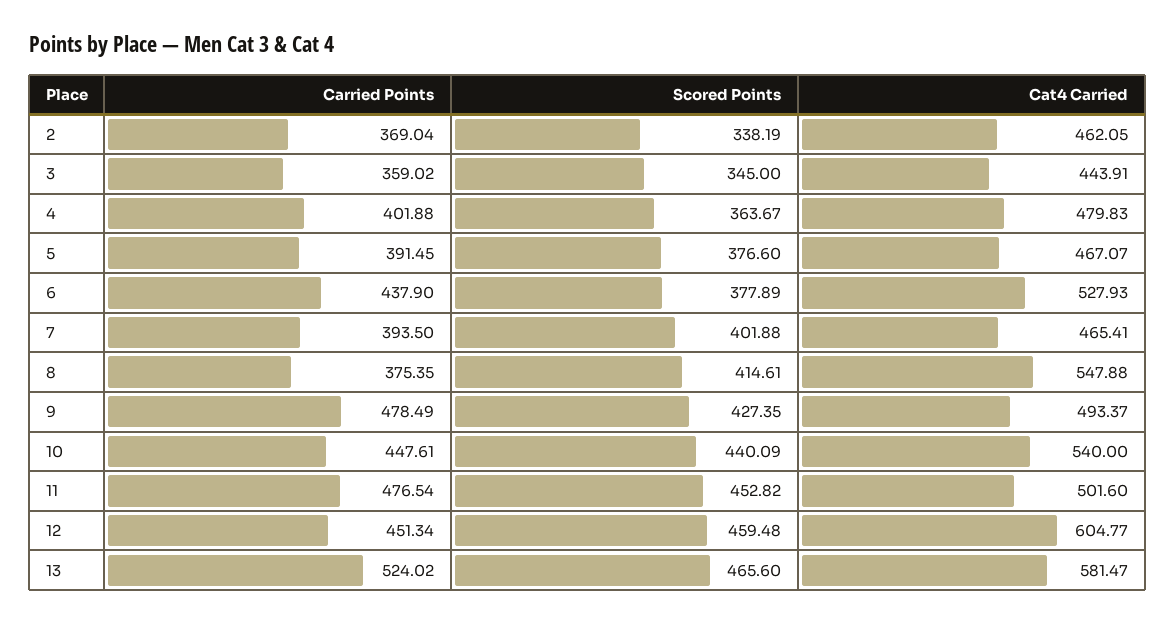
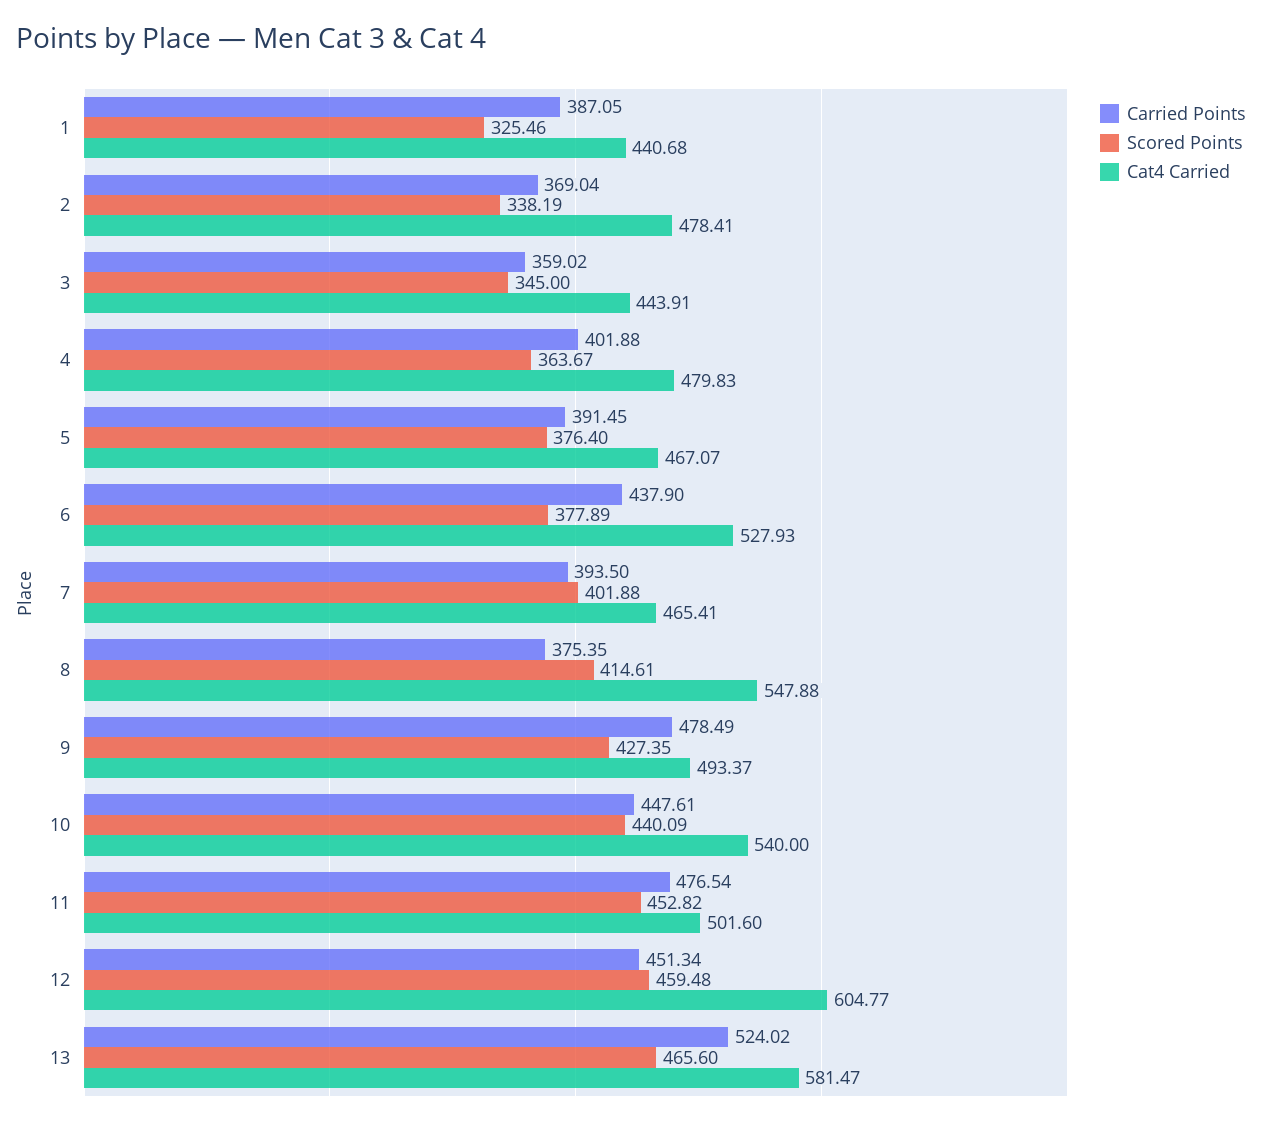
  {
    "Carried Points": {
      "2": 369.04,
      "3": 359.02,
      "4": 401.88,
      "5": 391.45,
      "6": 437.9,
      "7": 393.5,
      "8": 375.35,
      "9": 478.49,
      "10": 447.61,
      "11": 476.54,
      "12": 451.34,
-     "13": 524.02
+     "13": 524.02,
+     "1": 387.05
    },
    "Scored Points": {
      "2": 338.19,
      "3": 345,
      "4": 363.67,
-     "5": 376.6,
+     "5": 376.4,
      "6": 377.89,
      "7": 401.88,
      "8": 414.61,
      "9": 427.35,
      "10": 440.09,
      "11": 452.82,
      "12": 459.48,
-     "13": 465.6
+     "13": 465.6,
+     "1": 325.46
    },
    "Cat4 Carried": {
-     "2": 462.05,
+     "2": 478.41,
      "3": 443.91,
      "4": 479.83,
      "5": 467.07,
      "6": 527.93,
      "7": 465.41,
      "8": 547.88,
      "9": 493.37,
      "10": 540,
      "11": 501.6,
      "12": 604.77,
-     "13": 581.47
+     "13": 581.47,
+     "1": 440.68
    }
  }

